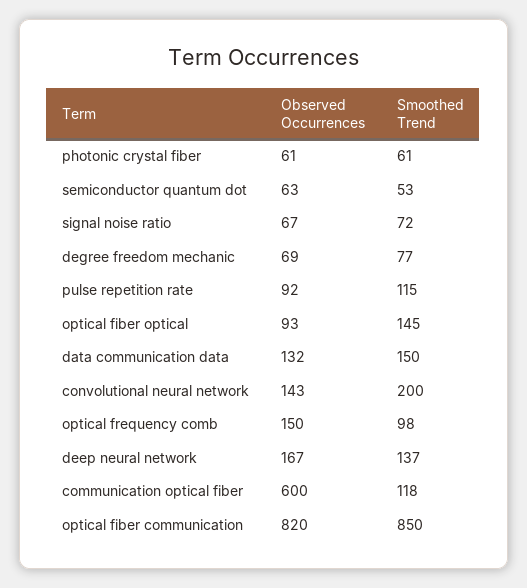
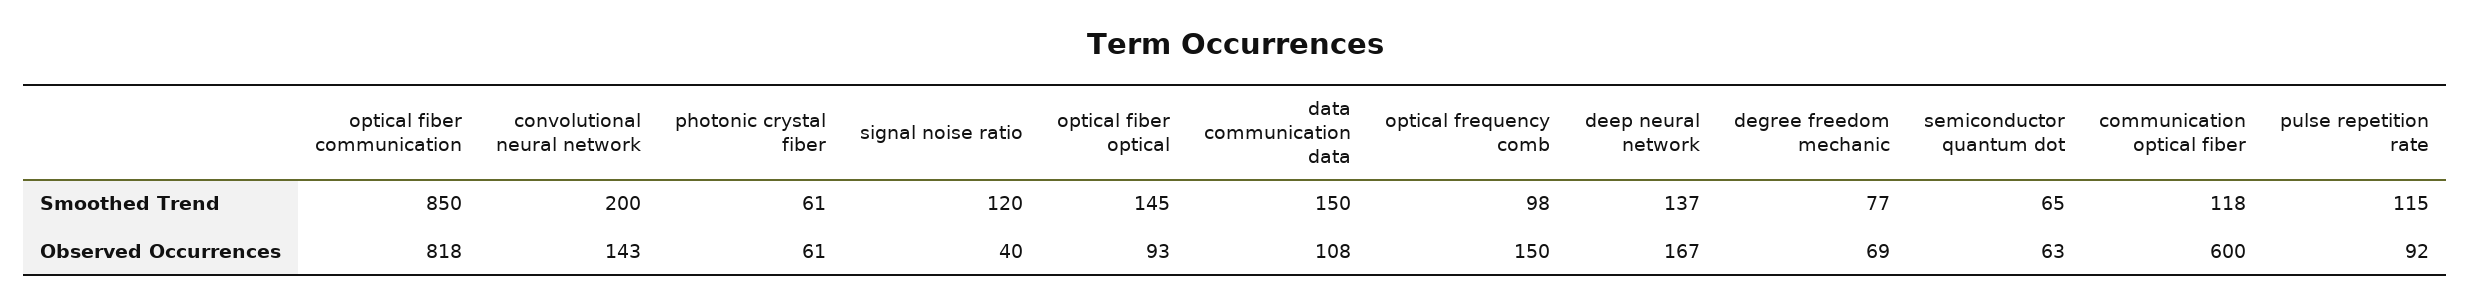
  {
    "Observed Occurrences": {
      "photonic crystal fiber": 61,
      "semiconductor quantum dot": 63,
-     "signal noise ratio": 67,
+     "signal noise ratio": 40,
      "degree freedom mechanic": 69,
      "pulse repetition rate": 92,
      "optical fiber optical": 93,
-     "data communication data": 132,
+     "data communication data": 108,
      "convolutional neural network": 143,
      "optical frequency comb": 150,
      "deep neural network": 167,
      "communication optical fiber": 600,
-     "optical fiber communication": 820
+     "optical fiber communication": 818
    },
    "Smoothed Trend": {
      "photonic crystal fiber": 61,
-     "semiconductor quantum dot": 53,
+     "semiconductor quantum dot": 65,
-     "signal noise ratio": 72,
+     "signal noise ratio": 120,
      "degree freedom mechanic": 77,
      "pulse repetition rate": 115,
      "optical fiber optical": 145,
      "data communication data": 150,
      "convolutional neural network": 200,
      "optical frequency comb": 98,
      "deep neural network": 137,
      "communication optical fiber": 118,
      "optical fiber communication": 850
    }
  }

